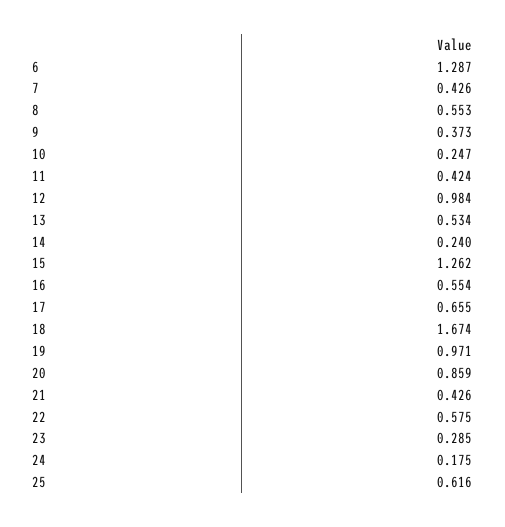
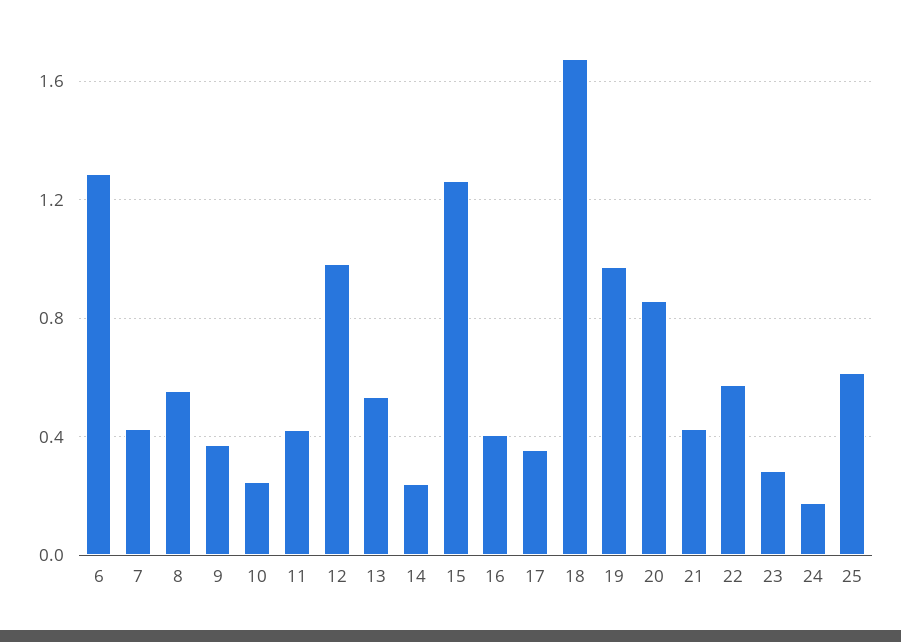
  {
    "6": 1.287,
    "7": 0.426,
    "8": 0.553,
    "9": 0.373,
    "10": 0.247,
    "11": 0.424,
    "12": 0.984,
    "13": 0.534,
    "14": 0.24,
    "15": 1.262,
-   "16": 0.554,
+   "16": 0.4,
-   "17": 0.655,
+   "17": 0.35,
    "18": 1.674,
    "19": 0.971,
    "20": 0.859,
    "21": 0.426,
    "22": 0.575,
    "23": 0.285,
    "24": 0.175,
    "25": 0.616
  }

